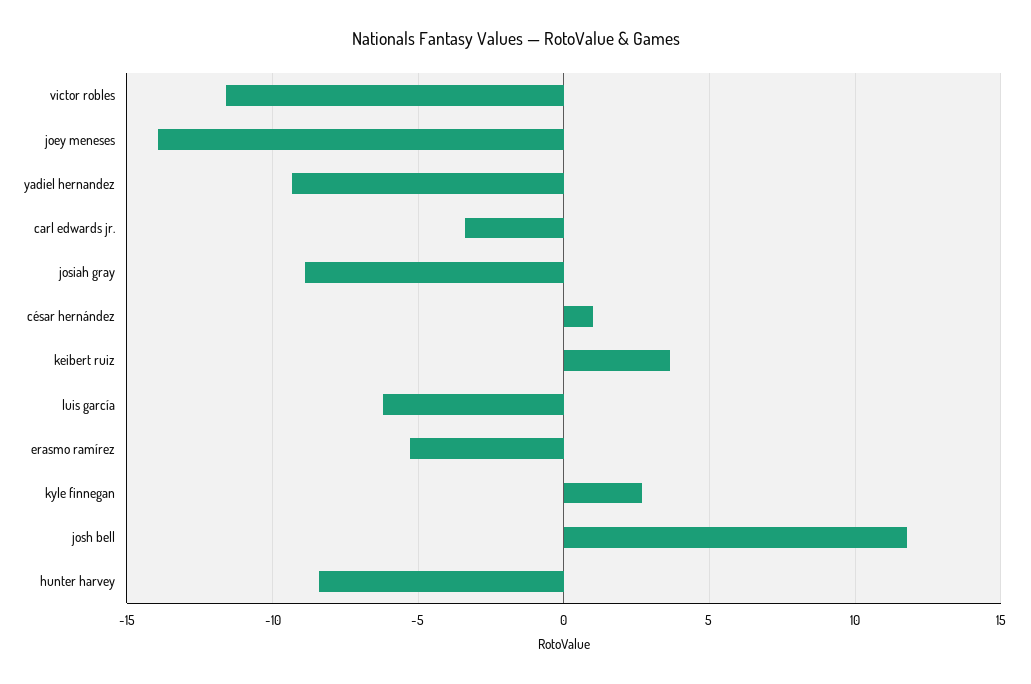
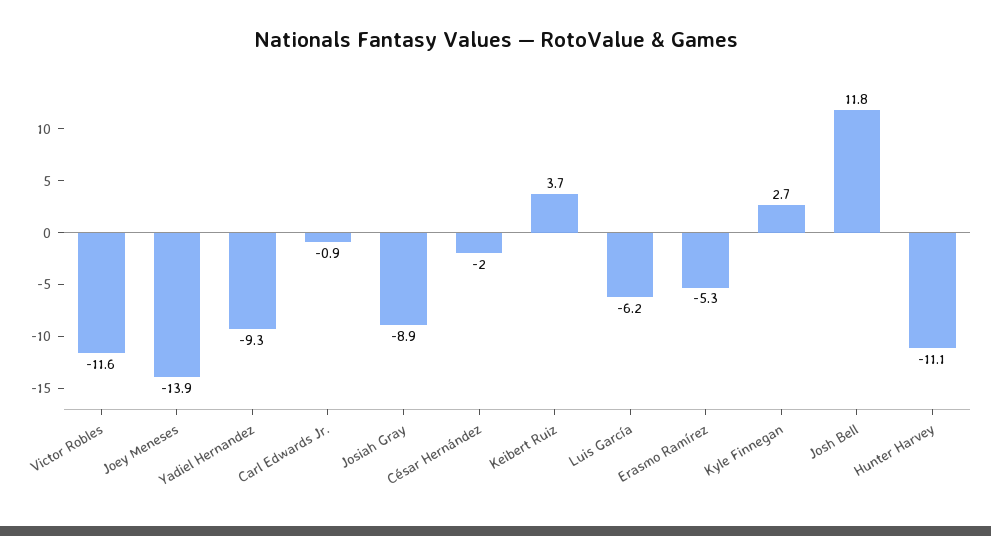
  {
    "victor robles": -11.6,
    "joey meneses": -13.9,
    "yadiel hernandez": -9.3,
-   "carl edwards jr.": -3.5,
+   "carl edwards jr.": -0.9,
    "josiah gray": -8.9,
-   "césar hernández": 1,
+   "césar hernández": -2,
    "keibert ruiz": 3.7,
    "luis garcía": -6.2,
    "erasmo ramírez": -5.3,
    "kyle finnegan": 2.7,
    "josh bell": 11.8,
-   "hunter harvey": -8.5
+   "hunter harvey": -11.1
  }

